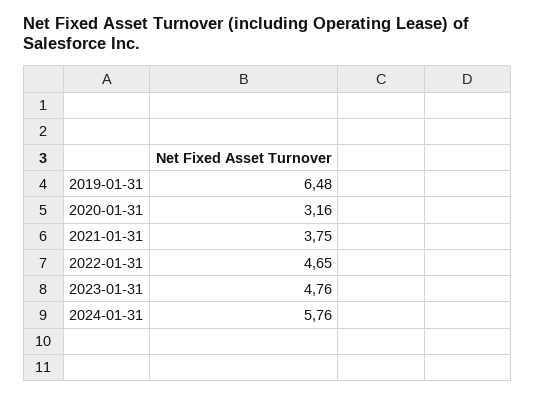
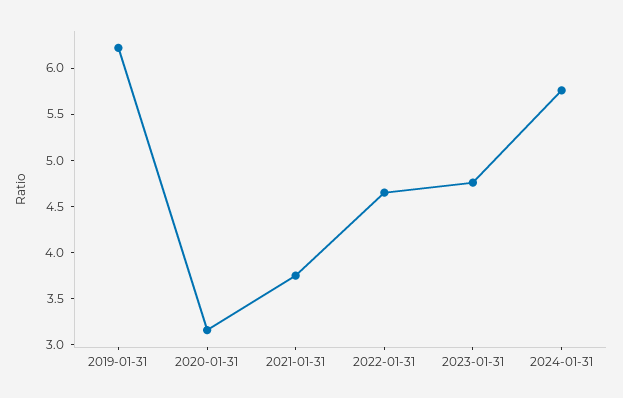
  {
-   "2019-01-31": 6.48,
+   "2019-01-31": 6.2,
    "2020-01-31": 3.16,
    "2021-01-31": 3.75,
    "2022-01-31": 4.65,
    "2023-01-31": 4.76,
    "2024-01-31": 5.76
  }

